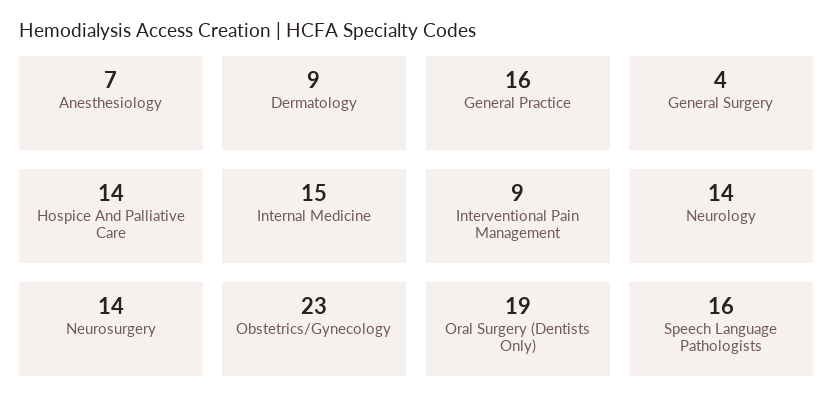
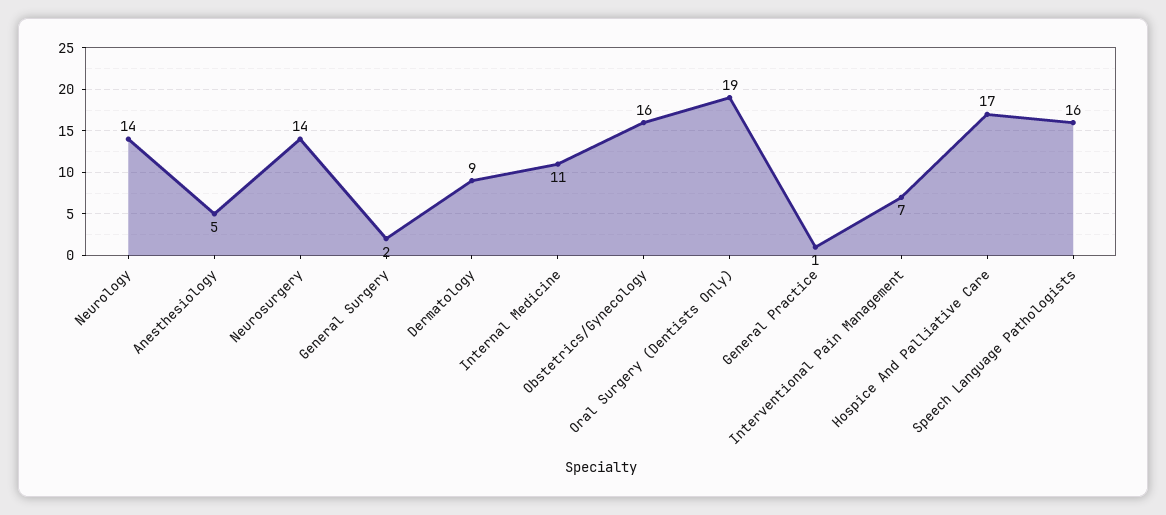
  {
-   "Anesthesiology": 7,
+   "Anesthesiology": 5,
    "Dermatology": 9,
-   "General Practice": 16,
+   "General Practice": 1,
-   "General Surgery": 4,
+   "General Surgery": 2,
-   "Hospice And Palliative Care": 14,
+   "Hospice And Palliative Care": 17,
-   "Internal Medicine": 15,
+   "Internal Medicine": 11,
-   "Interventional Pain Management": 9,
+   "Interventional Pain Management": 7,
    "Neurology": 14,
    "Neurosurgery": 14,
-   "Obstetrics/Gynecology": 23,
+   "Obstetrics/Gynecology": 16,
    "Oral Surgery (Dentists Only)": 19,
    "Speech Language Pathologists": 16
  }

